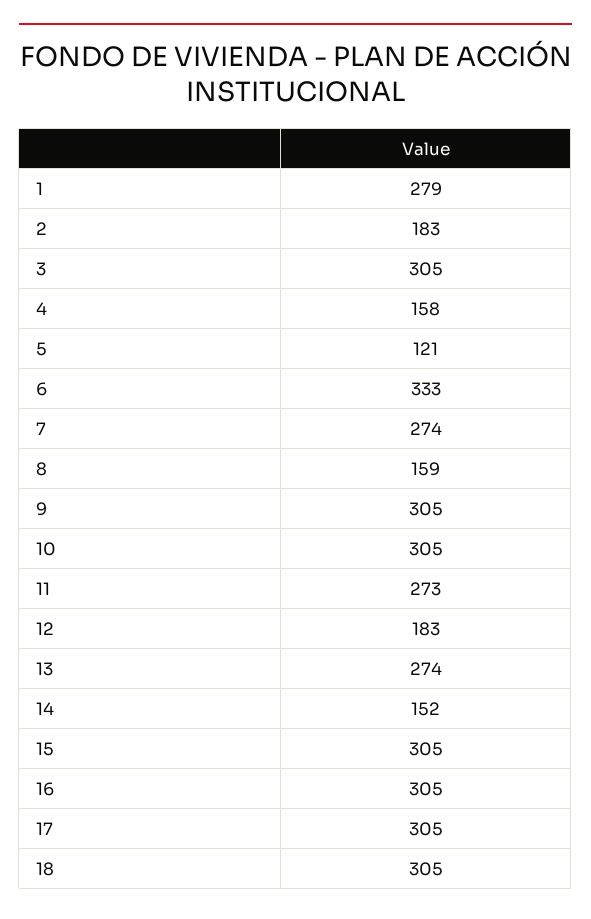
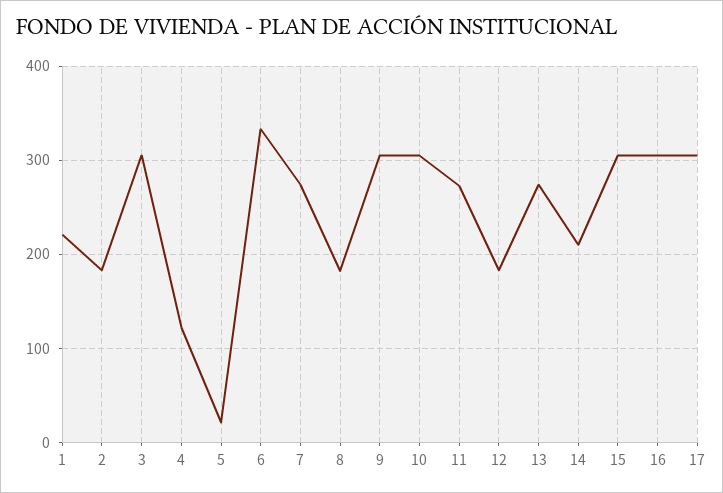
  {
-   "1": 279,
+   "1": 220,
    "2": 183,
    "3": 305,
-   "4": 158,
+   "4": 120,
-   "5": 121,
+   "5": 20,
    "6": 333,
    "7": 274,
-   "8": 159,
+   "8": 180,
    "9": 305,
    "10": 305,
    "11": 273,
    "12": 183,
    "13": 274,
-   "14": 152,
+   "14": 210,
    "15": 305,
    "16": 305,
-   "17": 305,
+   "17": 305
-   "18": 305
  }

